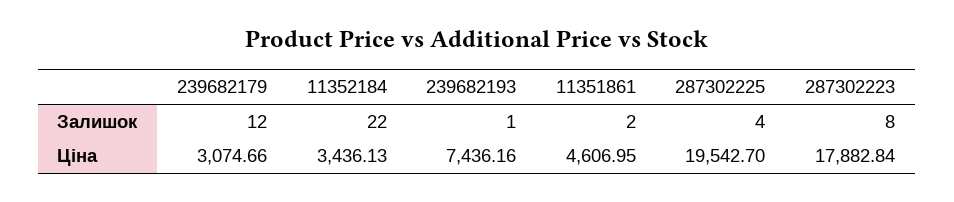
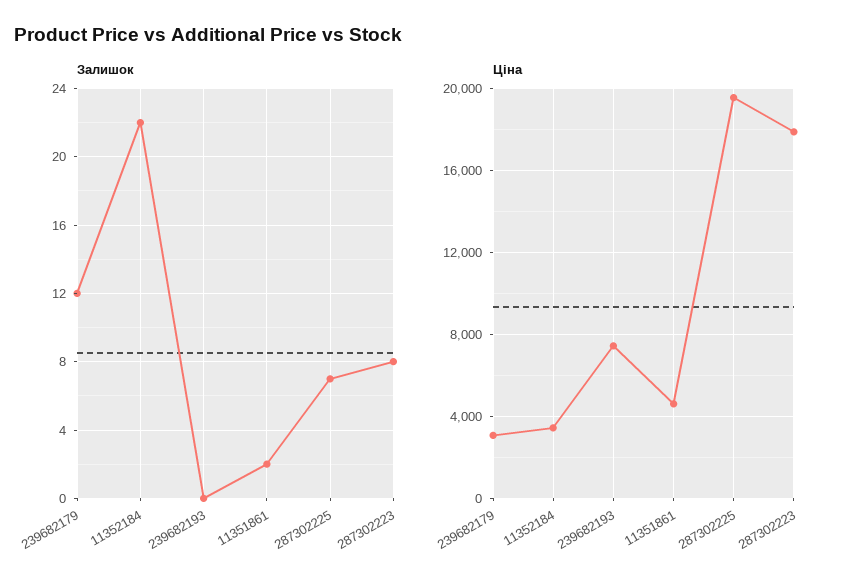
  {
    "Залишок": {
      "239682179": 12,
      "11352184": 22,
-     "239682193": 1,
+     "239682193": 0,
      "11351861": 2,
-     "287302225": 4,
+     "287302225": 7,
      "287302223": 8
    },
    "Ціна": {
      "239682179": 3074.66,
      "11352184": 3436.13,
      "239682193": 7436.16,
      "11351861": 4606.95,
      "287302225": 19542.7,
      "287302223": 17882.84
    }
  }

